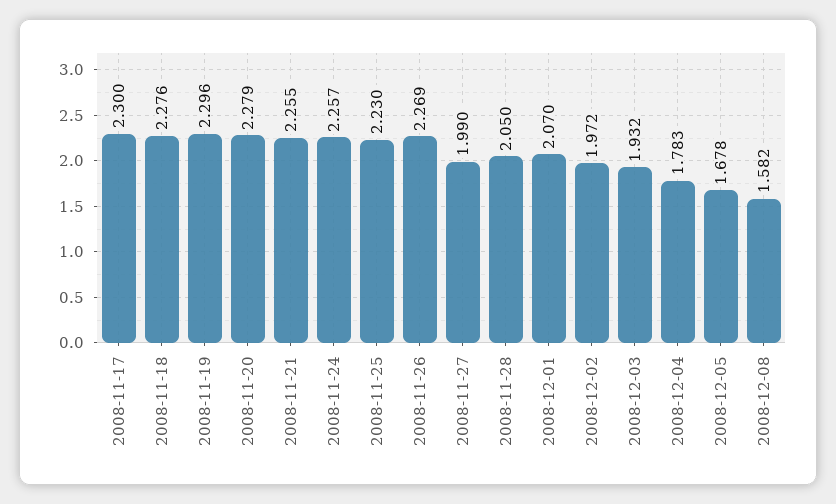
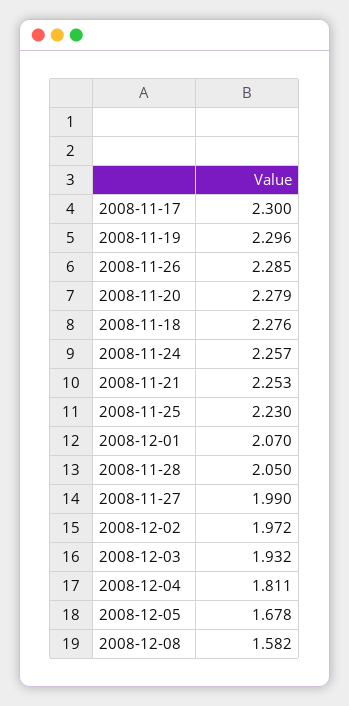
  {
    "2008-11-17": 2.3,
    "2008-11-18": 2.276,
    "2008-11-19": 2.296,
    "2008-11-20": 2.279,
-   "2008-11-21": 2.255,
+   "2008-11-21": 2.253,
    "2008-11-24": 2.257,
    "2008-11-25": 2.23,
-   "2008-11-26": 2.269,
+   "2008-11-26": 2.285,
    "2008-11-27": 1.99,
    "2008-11-28": 2.05,
    "2008-12-01": 2.07,
    "2008-12-02": 1.972,
    "2008-12-03": 1.932,
-   "2008-12-04": 1.783,
+   "2008-12-04": 1.811,
    "2008-12-05": 1.678,
    "2008-12-08": 1.582
  }

